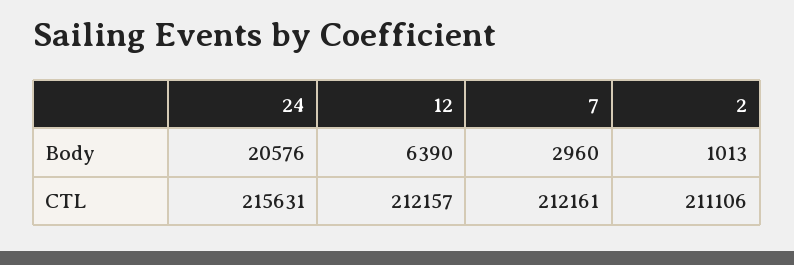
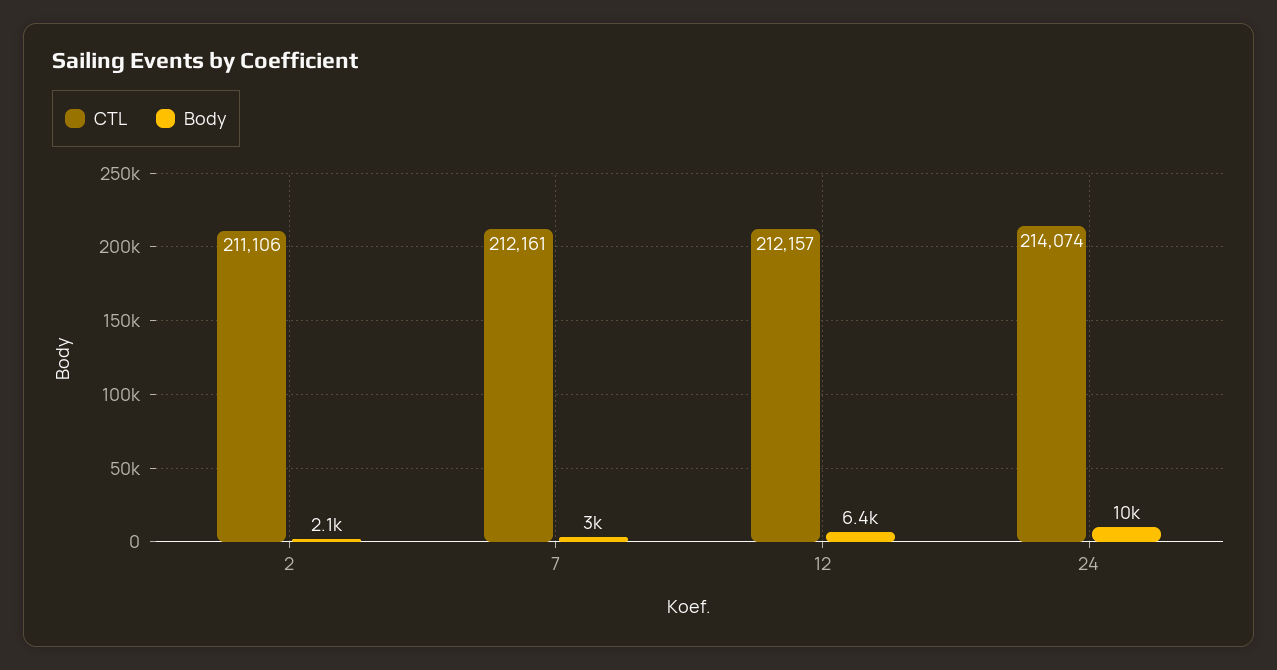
  {
    "Body": {
-     "24": 20576,
+     "24": 10000,
      "12": 6390,
      "7": 2960,
-     "2": 1013
+     "2": 2100
    },
    "CTL": {
-     "24": 215631,
+     "24": 214074,
      "12": 212157,
      "7": 212161,
      "2": 211106
    }
  }

